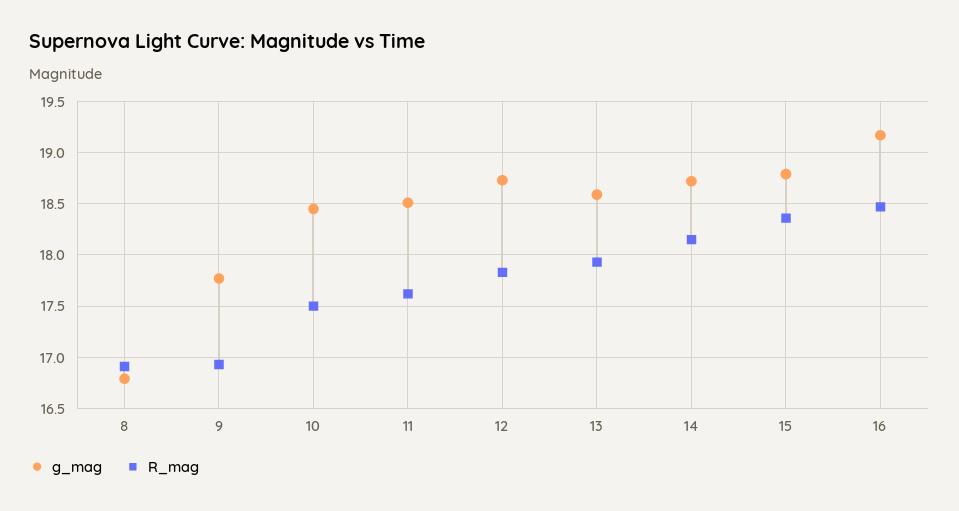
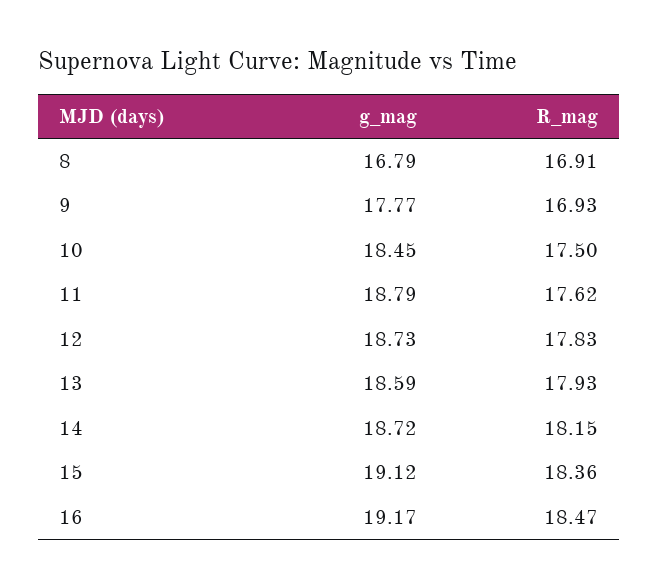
  {
    "g_mag": {
      "8": 16.79,
      "9": 17.77,
      "10": 18.45,
-     "11": 18.5,
+     "11": 18.79,
      "12": 18.73,
      "13": 18.59,
      "14": 18.72,
-     "15": 18.8,
+     "15": 19.12,
      "16": 19.17
    },
    "R_mag": {
      "8": 16.91,
      "9": 16.93,
      "10": 17.5,
      "11": 17.62,
      "12": 17.83,
      "13": 17.93,
      "14": 18.15,
      "15": 18.36,
      "16": 18.47
    }
  }

